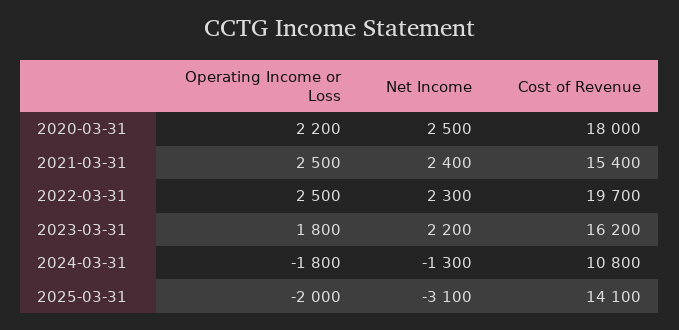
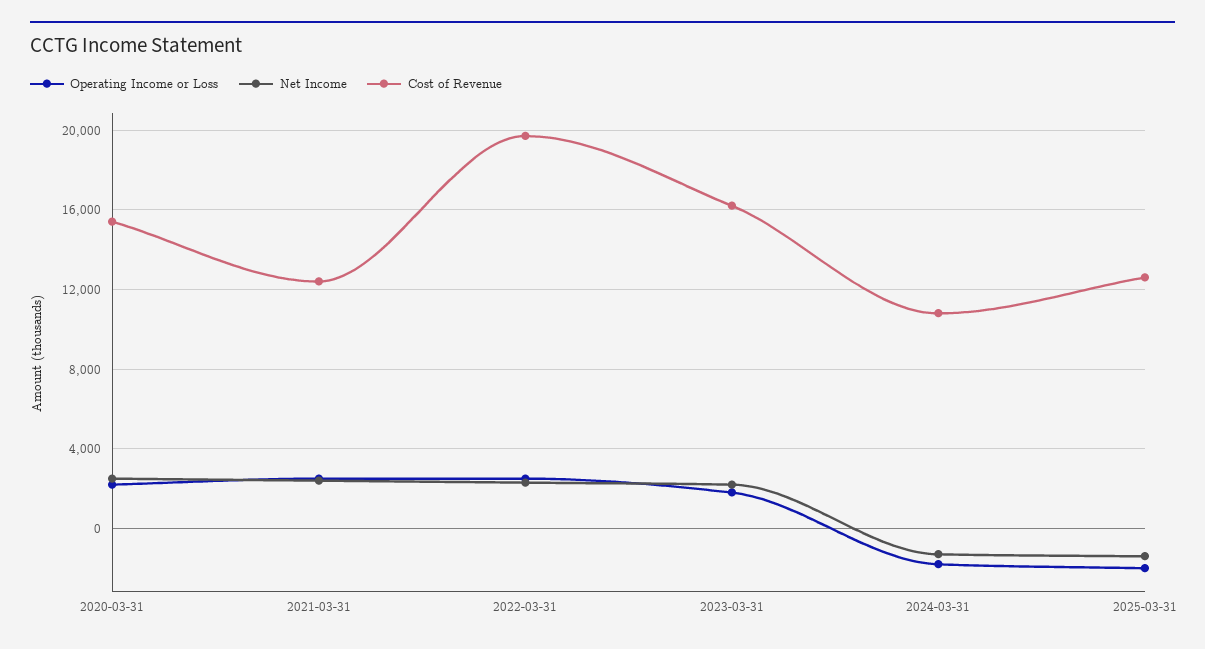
  {
    "Operating Income or Loss": {
      "2020-03-31": 2200,
      "2021-03-31": 2500,
      "2022-03-31": 2500,
      "2023-03-31": 1800,
      "2024-03-31": -1800,
      "2025-03-31": -2000
    },
    "Net Income": {
      "2020-03-31": 2500,
      "2021-03-31": 2400,
      "2022-03-31": 2300,
      "2023-03-31": 2200,
      "2024-03-31": -1300,
-     "2025-03-31": -3100
+     "2025-03-31": -1500
    },
    "Cost of Revenue": {
-     "2020-03-31": 18000,
+     "2020-03-31": 15500,
-     "2021-03-31": 15400,
+     "2021-03-31": 12500,
      "2022-03-31": 19700,
      "2023-03-31": 16200,
      "2024-03-31": 10800,
-     "2025-03-31": 14100
+     "2025-03-31": 12500
    }
  }

